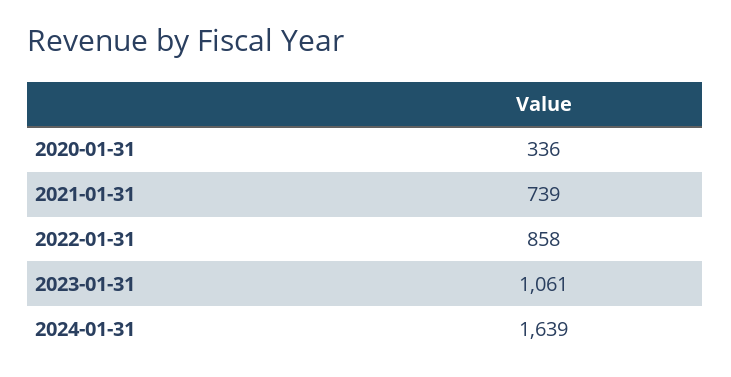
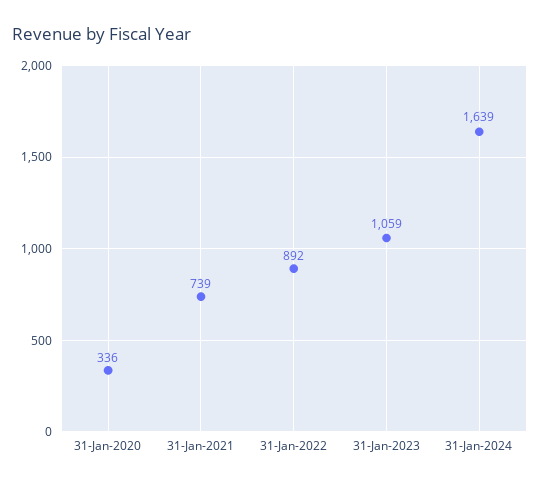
  {
    "2020-01-31": 336,
    "2021-01-31": 739,
-   "2022-01-31": 858,
+   "2022-01-31": 892,
-   "2023-01-31": 1061,
+   "2023-01-31": 1059,
    "2024-01-31": 1639
  }

